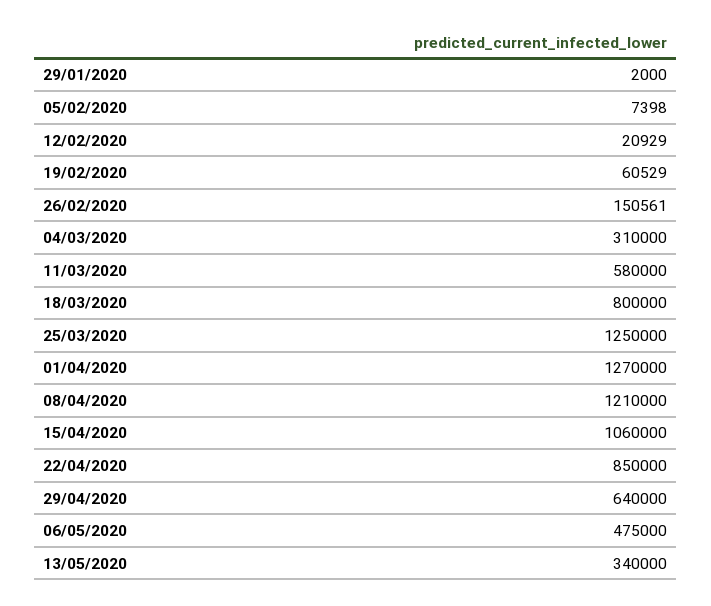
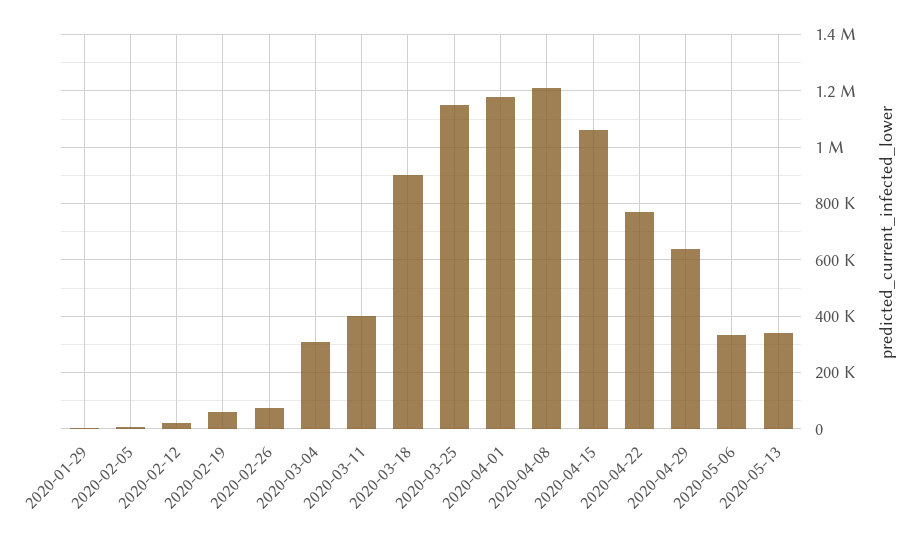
  {
    "29/01/2020": 2000,
    "05/02/2020": 7398,
    "12/02/2020": 20929,
    "19/02/2020": 60529,
-   "26/02/2020": 150561,
+   "26/02/2020": 75000,
    "04/03/2020": 310000,
-   "11/03/2020": 580000,
+   "11/03/2020": 400000,
-   "18/03/2020": 800000,
+   "18/03/2020": 900000,
-   "25/03/2020": 1250000,
+   "25/03/2020": 1150000,
-   "01/04/2020": 1270000,
+   "01/04/2020": 1175000,
    "08/04/2020": 1210000,
    "15/04/2020": 1060000,
-   "22/04/2020": 850000,
+   "22/04/2020": 775000,
    "29/04/2020": 640000,
-   "06/05/2020": 475000,
+   "06/05/2020": 325000,
    "13/05/2020": 340000
  }

